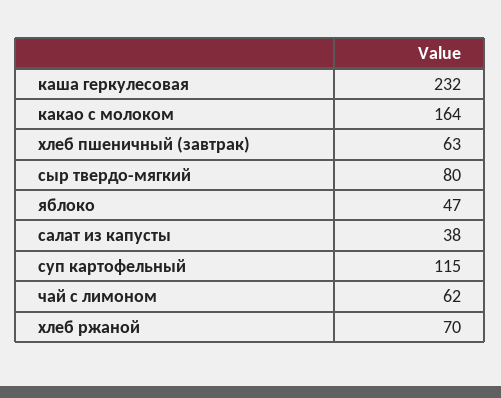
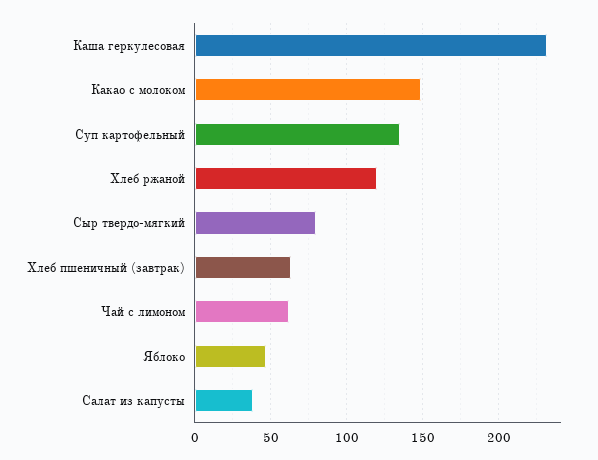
  {
    "каша геркулесовая": 232,
-   "какао с молоком": 164,
+   "какао с молоком": 150,
    "хлеб пшеничный (завтрак)": 63,
    "сыр твердо-мягкий": 80,
    "яблоко": 47,
    "салат из капусты": 38,
-   "суп картофельный": 115,
+   "суп картофельный": 135,
    "чай с лимоном": 62,
-   "хлеб ржаной": 70
+   "хлеб ржаной": 120
  }

